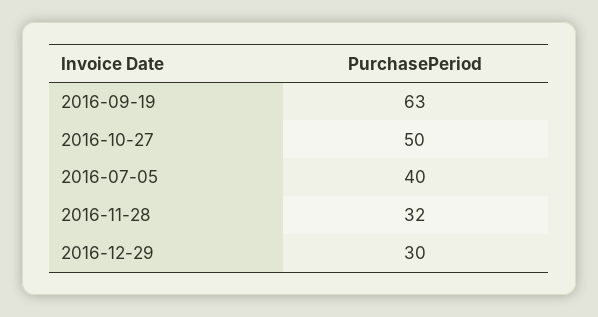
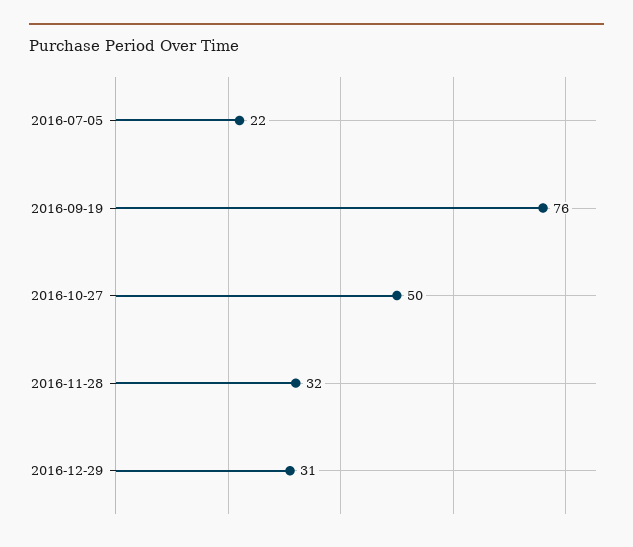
  {
-   "2016-09-19": 63,
+   "2016-09-19": 76,
    "2016-10-27": 50,
-   "2016-07-05": 40,
+   "2016-07-05": 22,
    "2016-11-28": 32,
-   "2016-12-29": 30
+   "2016-12-29": 31
  }

